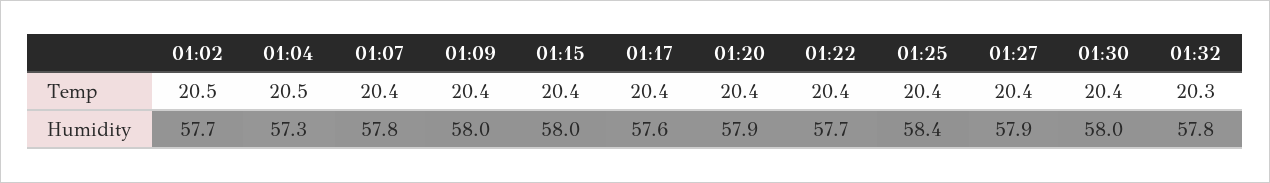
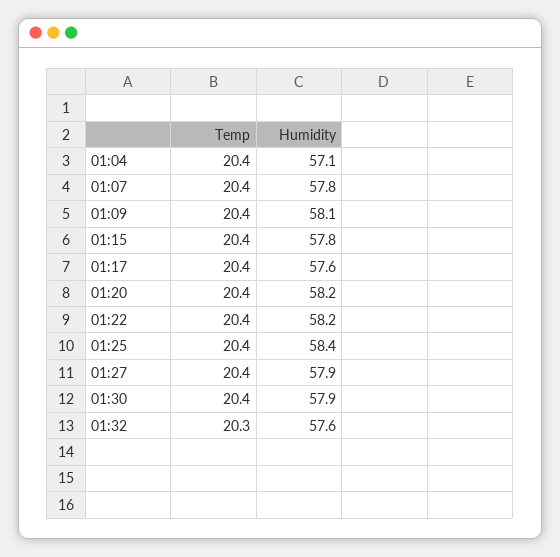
  {
-   "01:02": {
-     "Temp": 20.5,
-     "Humidity": 57.7
-   },
    "01:04": {
-     "Temp": 20.5,
+     "Temp": 20.4,
-     "Humidity": 57.3
+     "Humidity": 57.1
    },
    "01:07": {
      "Temp": 20.4,
      "Humidity": 57.8
    },
    "01:09": {
      "Temp": 20.4,
-     "Humidity": 58
+     "Humidity": 58.1
    },
    "01:15": {
      "Temp": 20.4,
-     "Humidity": 58
+     "Humidity": 57.8
    },
    "01:17": {
      "Temp": 20.4,
      "Humidity": 57.6
    },
    "01:20": {
      "Temp": 20.4,
-     "Humidity": 57.9
+     "Humidity": 58.2
    },
    "01:22": {
      "Temp": 20.4,
-     "Humidity": 57.7
+     "Humidity": 58.2
    },
    "01:25": {
      "Temp": 20.4,
      "Humidity": 58.4
    },
    "01:27": {
      "Temp": 20.4,
      "Humidity": 57.9
    },
    "01:30": {
      "Temp": 20.4,
-     "Humidity": 58
+     "Humidity": 57.9
    },
    "01:32": {
      "Temp": 20.3,
-     "Humidity": 57.8
+     "Humidity": 57.6
    }
  }

